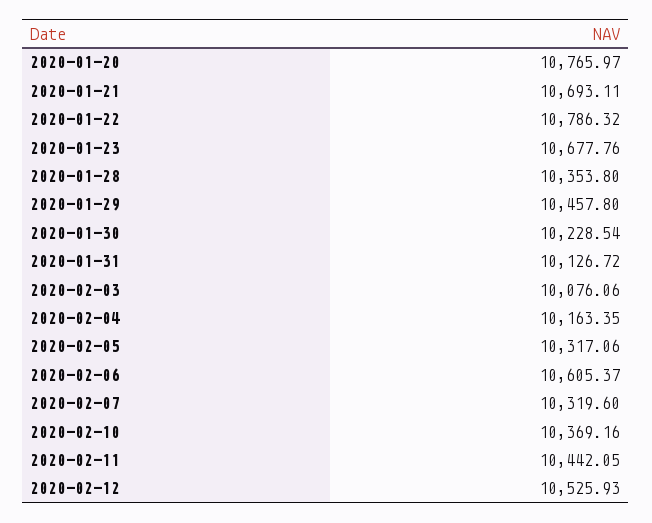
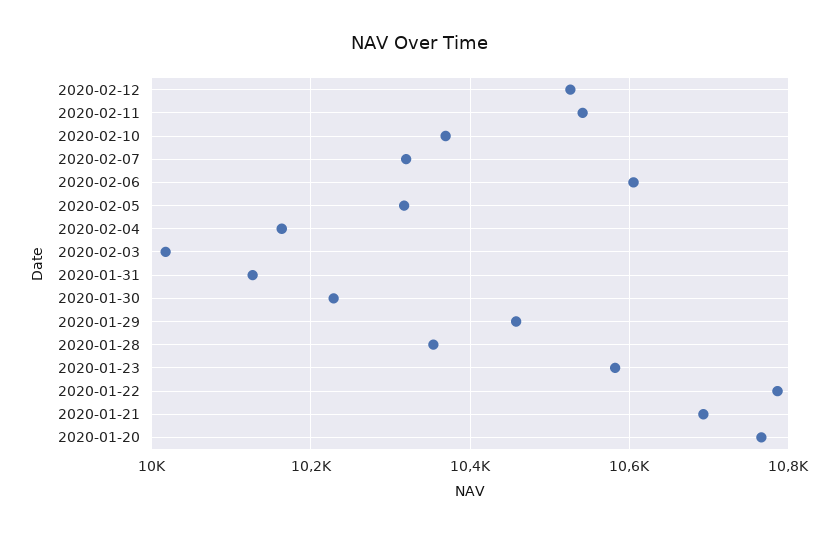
  {
    "2020-01-20": 10765.97,
    "2020-01-21": 10693.11,
    "2020-01-22": 10786.32,
-   "2020-01-23": 10677.76,
+   "2020-01-23": 10580,
    "2020-01-28": 10353.8,
    "2020-01-29": 10457.8,
    "2020-01-30": 10228.54,
    "2020-01-31": 10126.72,
-   "2020-02-03": 10076.06,
+   "2020-02-03": 10020,
    "2020-02-04": 10163.35,
    "2020-02-05": 10317.06,
    "2020-02-06": 10605.37,
    "2020-02-07": 10319.6,
    "2020-02-10": 10369.16,
-   "2020-02-11": 10442.05,
+   "2020-02-11": 10540,
    "2020-02-12": 10525.93
  }

